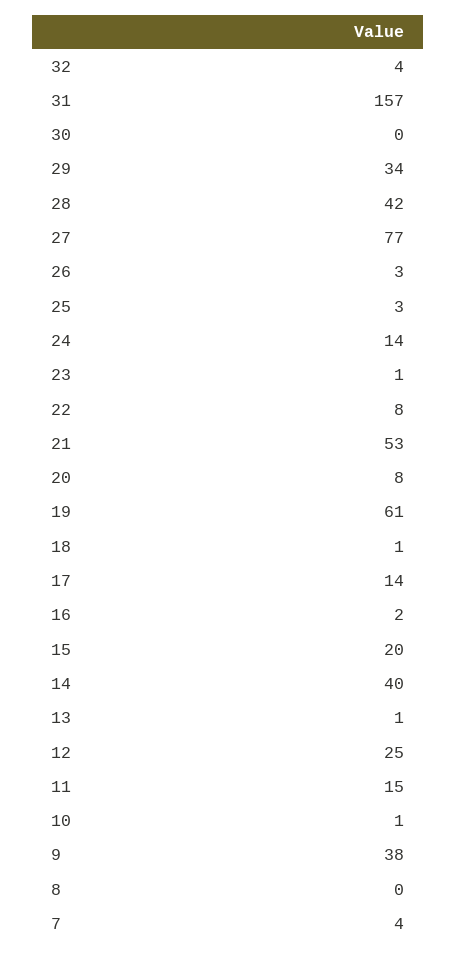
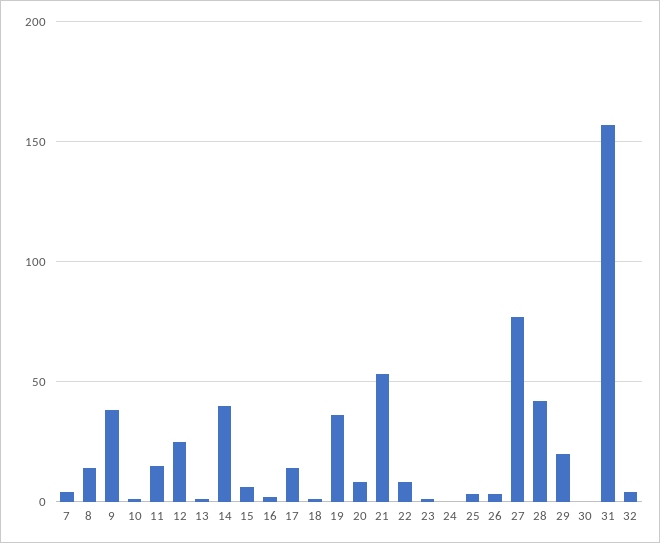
  {
    "32": 4,
    "31": 157,
    "30": 0,
-   "29": 34,
+   "29": 20,
    "28": 42,
    "27": 77,
    "26": 3,
    "25": 3,
-   "24": 14,
+   "24": 0,
    "23": 1,
    "22": 8,
    "21": 53,
    "20": 8,
-   "19": 61,
+   "19": 35,
    "18": 1,
    "17": 14,
    "16": 2,
-   "15": 20,
+   "15": 5,
    "14": 40,
    "13": 1,
    "12": 25,
    "11": 15,
    "10": 1,
    "9": 38,
-   "8": 0,
+   "8": 15,
    "7": 4
  }

